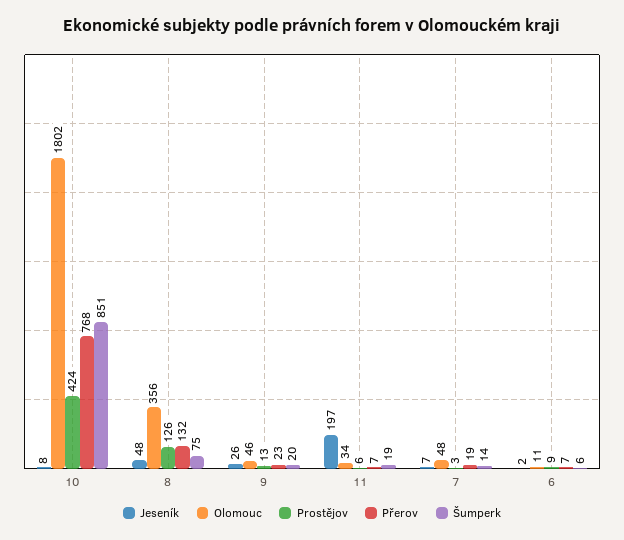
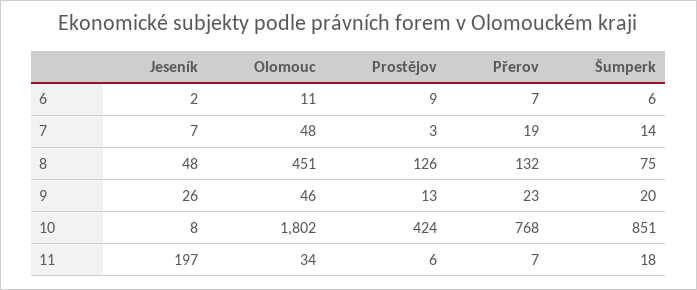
  {
    "Jeseník": {
      "10": 8,
      "8": 48,
      "9": 26,
      "11": 197,
      "7": 7,
      "6": 2
    },
    "Olomouc": {
      "10": 1802,
-     "8": 356,
+     "8": 451,
      "9": 46,
      "11": 34,
      "7": 48,
      "6": 11
    },
    "Prostějov": {
      "10": 424,
      "8": 126,
      "9": 13,
      "11": 6,
      "7": 3,
      "6": 9
    },
    "Přerov": {
      "10": 768,
      "8": 132,
      "9": 23,
      "11": 7,
      "7": 19,
      "6": 7
    },
    "Šumperk": {
      "10": 851,
      "8": 75,
      "9": 20,
-     "11": 19,
+     "11": 18,
      "7": 14,
      "6": 6
    }
  }

